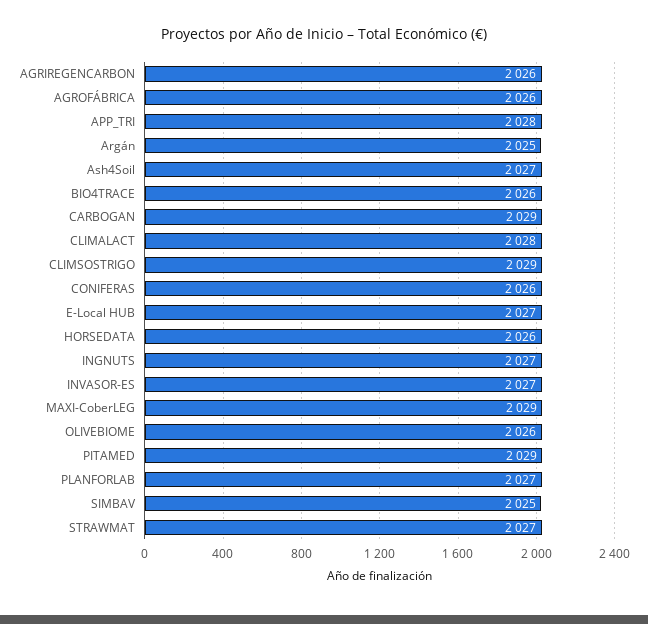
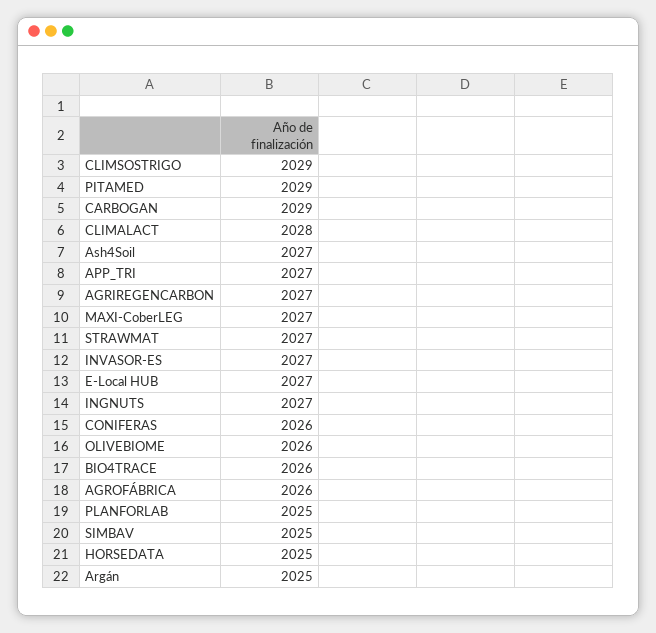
  {
-   "AGRIREGENCARBON": 2026,
+   "AGRIREGENCARBON": 2027,
    "AGROFÁBRICA": 2026,
-   "APP_TRI": 2028,
+   "APP_TRI": 2027,
    "Argán": 2025,
    "Ash4Soil": 2027,
    "BIO4TRACE": 2026,
    "CARBOGAN": 2029,
    "CLIMALACT": 2028,
    "CLIMSOSTRIGO": 2029,
    "CONIFERAS": 2026,
    "E-Local HUB": 2027,
-   "HORSEDATA": 2026,
+   "HORSEDATA": 2025,
    "INGNUTS": 2027,
    "INVASOR-ES": 2027,
-   "MAXI-CoberLEG": 2029,
+   "MAXI-CoberLEG": 2027,
    "OLIVEBIOME": 2026,
    "PITAMED": 2029,
-   "PLANFORLAB": 2027,
+   "PLANFORLAB": 2025,
    "SIMBAV": 2025,
    "STRAWMAT": 2027
  }

